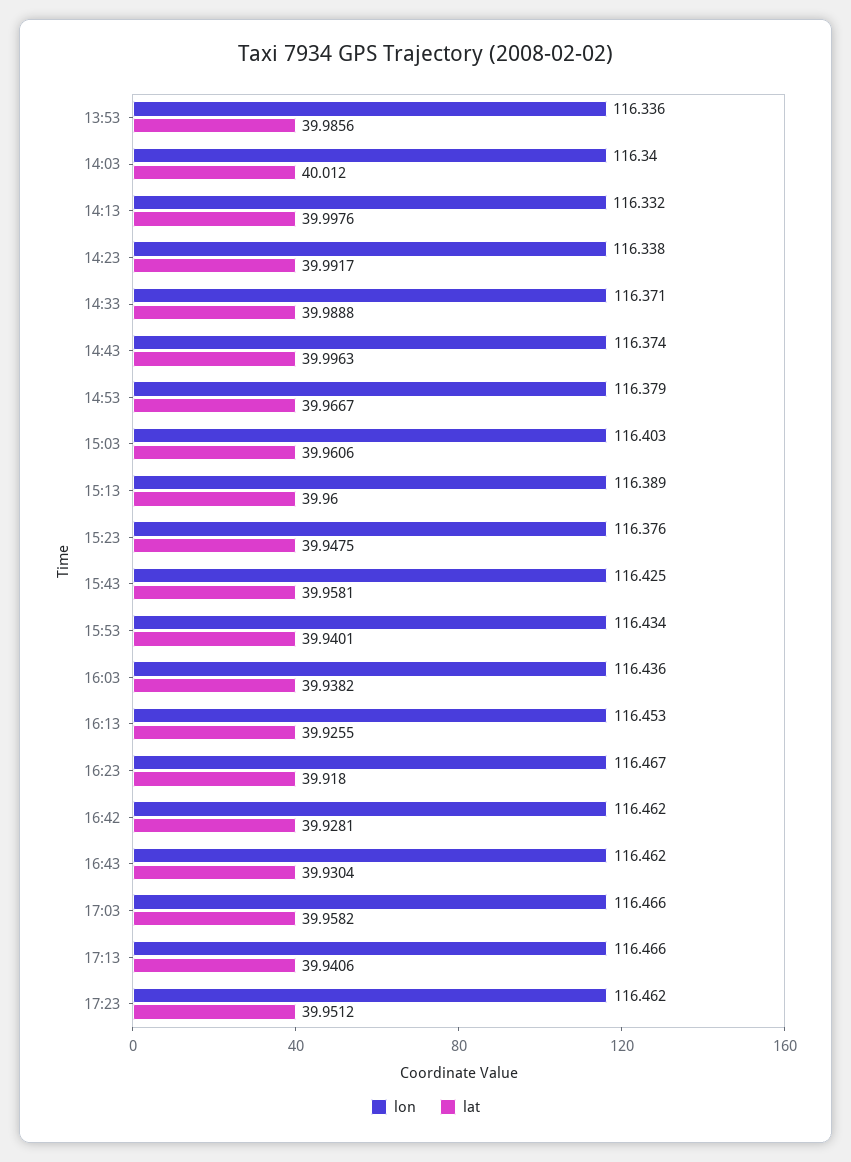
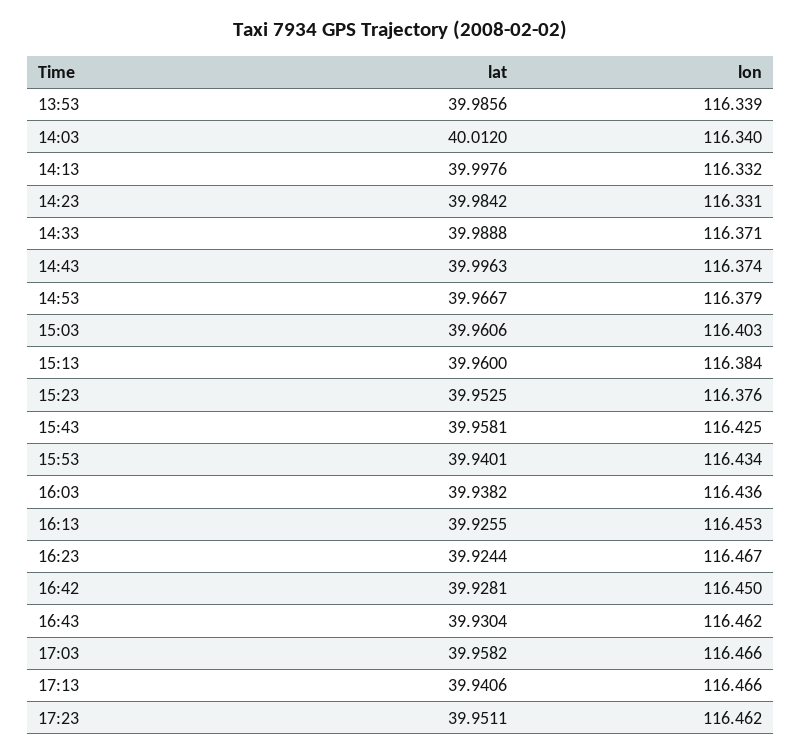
  {
    "lon": {
-     "13:53": 116.336,
+     "13:53": 116.339,
      "14:03": 116.34,
      "14:13": 116.332,
-     "14:23": 116.338,
+     "14:23": 116.331,
      "14:33": 116.371,
      "14:43": 116.374,
      "14:53": 116.379,
      "15:03": 116.403,
-     "15:13": 116.389,
+     "15:13": 116.384,
      "15:23": 116.376,
      "15:43": 116.425,
      "15:53": 116.434,
      "16:03": 116.436,
      "16:13": 116.453,
      "16:23": 116.467,
-     "16:42": 116.462,
+     "16:42": 116.45,
      "16:43": 116.462,
      "17:03": 116.466,
      "17:13": 116.466,
      "17:23": 116.462
    },
    "lat": {
      "13:53": 39.9856,
      "14:03": 40.012,
      "14:13": 39.9976,
-     "14:23": 39.9917,
+     "14:23": 39.9842,
      "14:33": 39.9888,
      "14:43": 39.9963,
      "14:53": 39.9667,
      "15:03": 39.9606,
      "15:13": 39.96,
-     "15:23": 39.9475,
+     "15:23": 39.9525,
      "15:43": 39.9581,
      "15:53": 39.9401,
      "16:03": 39.9382,
      "16:13": 39.9255,
-     "16:23": 39.918,
+     "16:23": 39.9244,
      "16:42": 39.9281,
      "16:43": 39.9304,
      "17:03": 39.9582,
      "17:13": 39.9406,
-     "17:23": 39.9512
+     "17:23": 39.9511
    }
  }

